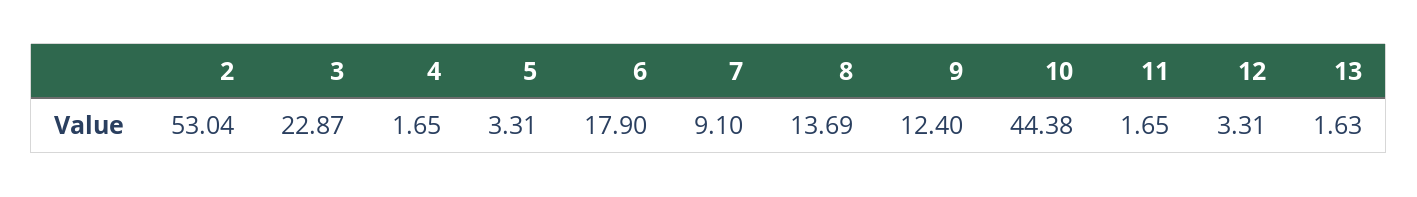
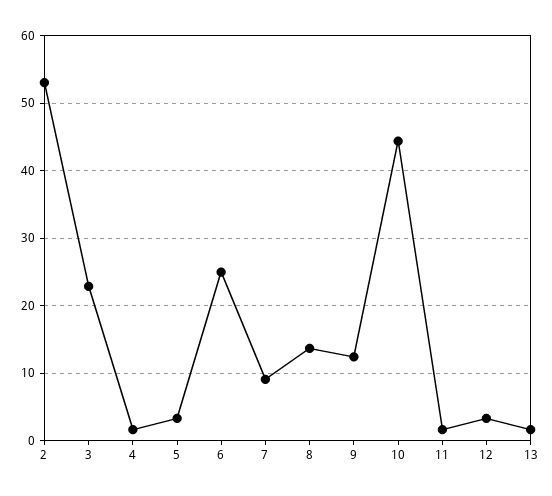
  {
    "2": 53.04,
    "3": 22.87,
    "4": 1.65,
    "5": 3.31,
-   "6": 17.9,
+   "6": 25,
    "7": 9.1,
    "8": 13.69,
    "9": 12.4,
    "10": 44.38,
    "11": 1.65,
    "12": 3.31,
    "13": 1.63
  }

